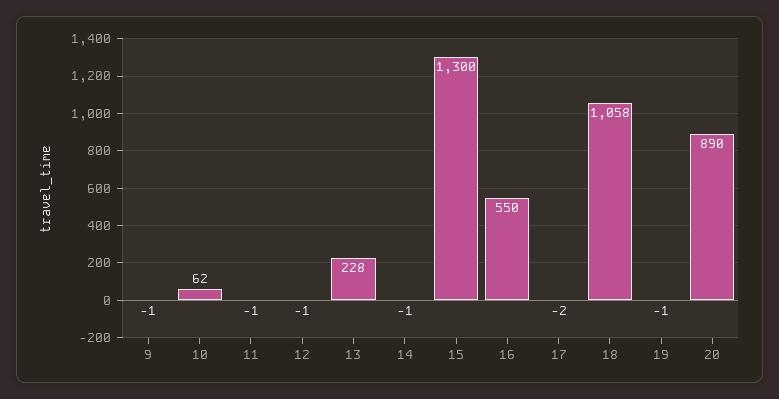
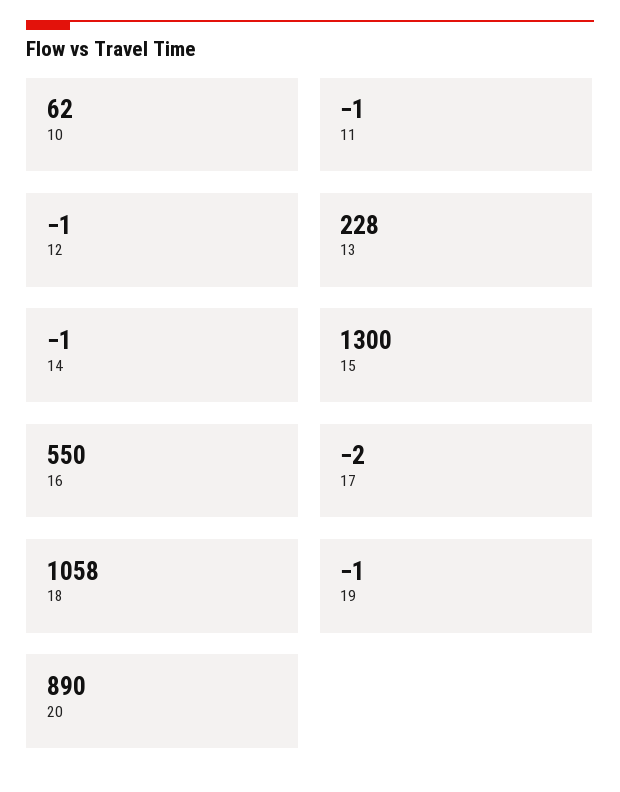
  {
-   "9": -1,
    "10": 62,
    "11": -1,
    "12": -1,
    "13": 228,
    "14": -1,
    "15": 1300,
    "16": 550,
    "17": -2,
    "18": 1058,
    "19": -1,
    "20": 890
  }

